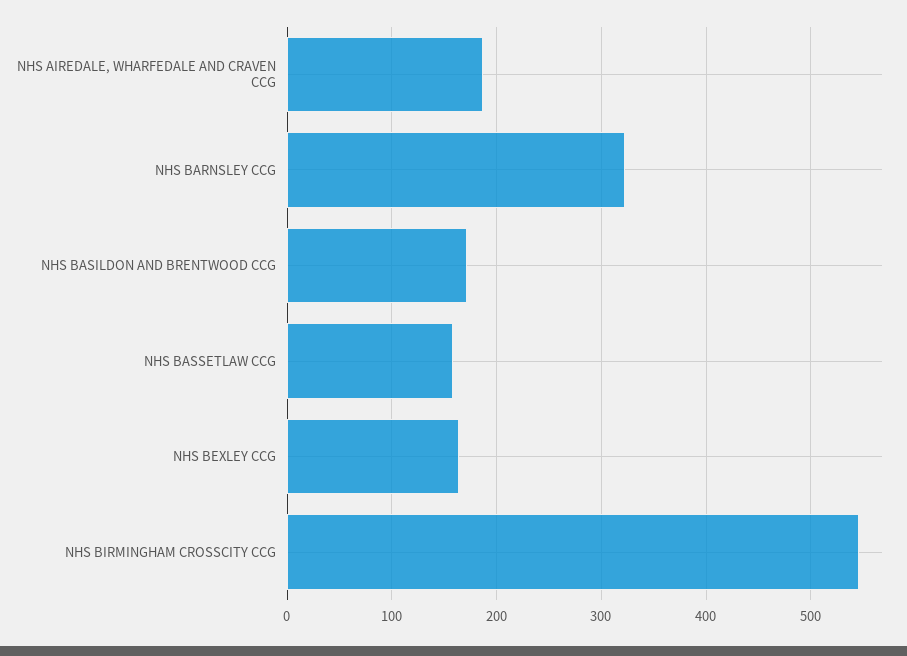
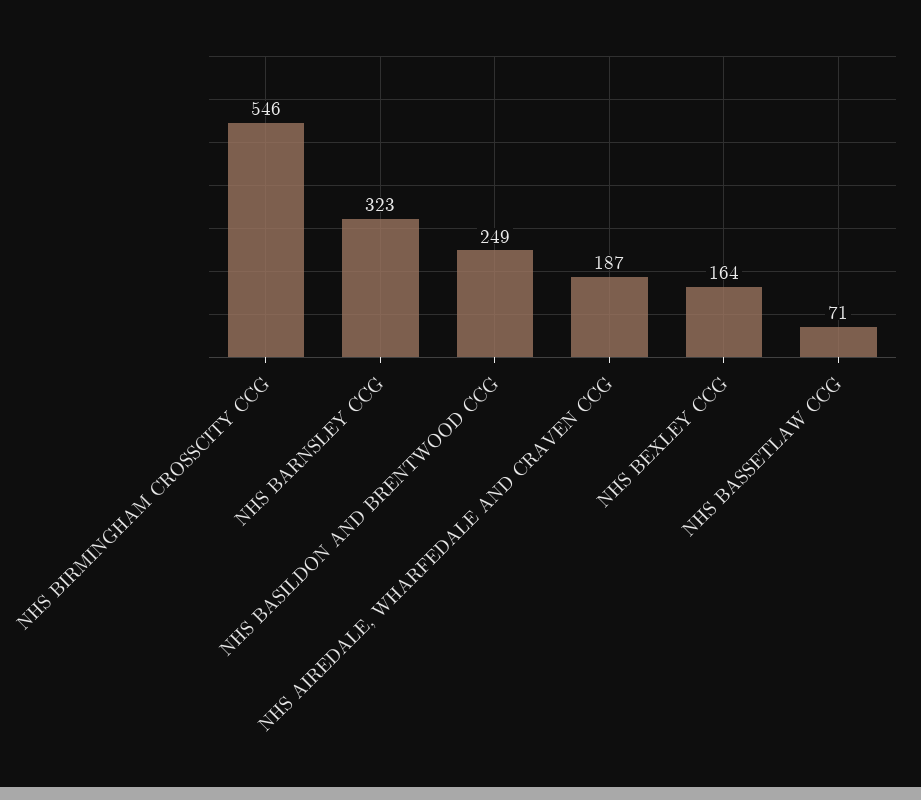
  {
    "NHS AIREDALE, WHARFEDALE AND CRAVEN CCG": 187,
    "NHS BARNSLEY CCG": 323,
-   "NHS BASILDON AND BRENTWOOD CCG": 170,
+   "NHS BASILDON AND BRENTWOOD CCG": 249,
-   "NHS BASSETLAW CCG": 160,
+   "NHS BASSETLAW CCG": 71,
    "NHS BEXLEY CCG": 164,
    "NHS BIRMINGHAM CROSSCITY CCG": 546
  }

